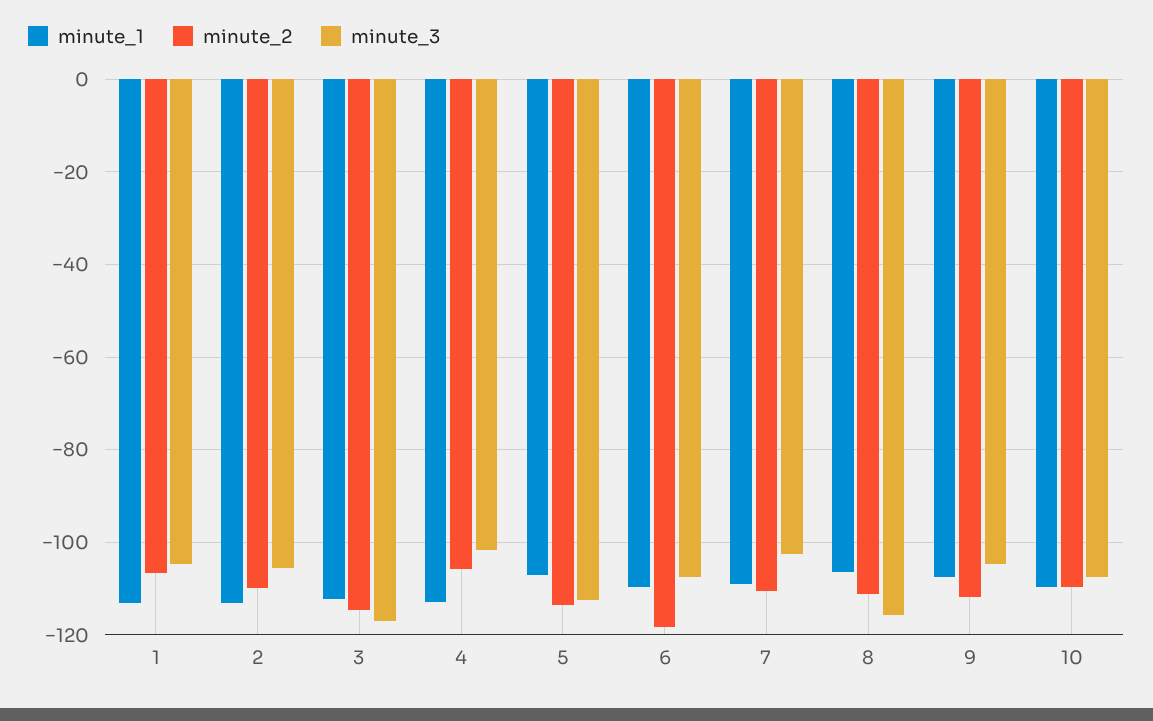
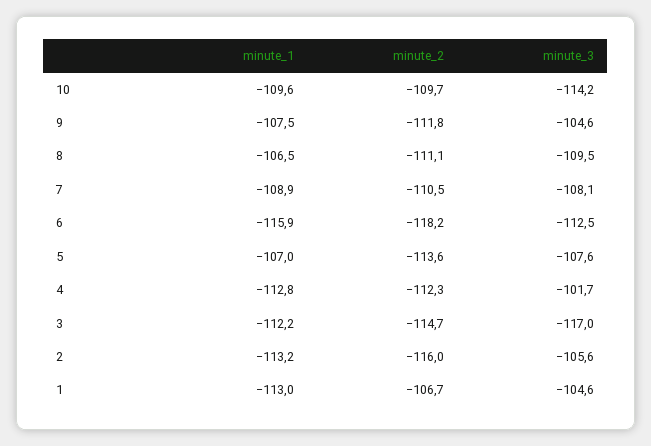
  {
    "minute_1": {
      "1": -113,
      "2": -113.2,
      "3": -112.2,
      "4": -112.8,
      "5": -107,
-     "6": -110,
+     "6": -115.9,
      "7": -108.9,
      "8": -106.5,
      "9": -107.5,
      "10": -109.6
    },
    "minute_2": {
      "1": -106.7,
-     "2": -110,
+     "2": -116,
      "3": -114.7,
-     "4": -106,
+     "4": -112.3,
      "5": -113.6,
      "6": -118.2,
      "7": -110.5,
      "8": -111.1,
      "9": -111.8,
      "10": -109.7
    },
    "minute_3": {
      "1": -104.6,
      "2": -105.6,
      "3": -117,
      "4": -101.7,
-     "5": -112,
+     "5": -107.6,
-     "6": -108,
+     "6": -112.5,
-     "7": -102,
+     "7": -108.1,
-     "8": -116,
+     "8": -109.5,
      "9": -104.6,
-     "10": -108
+     "10": -114.2
    }
  }

